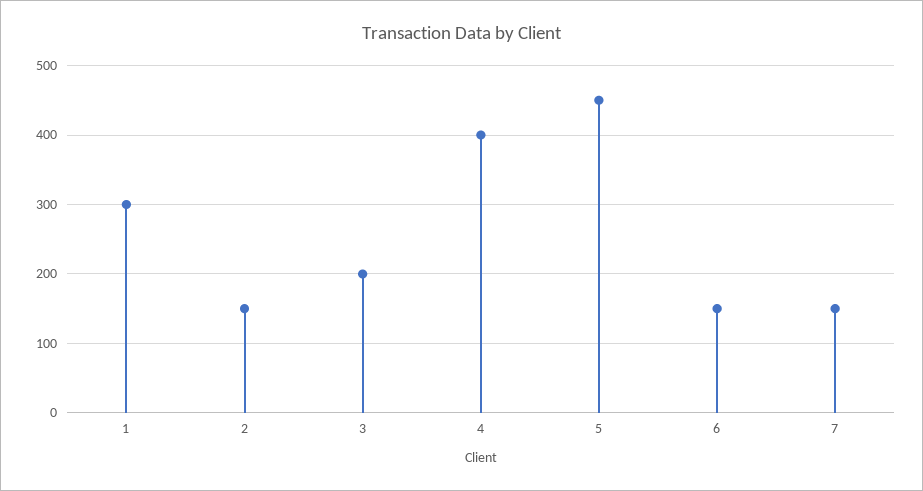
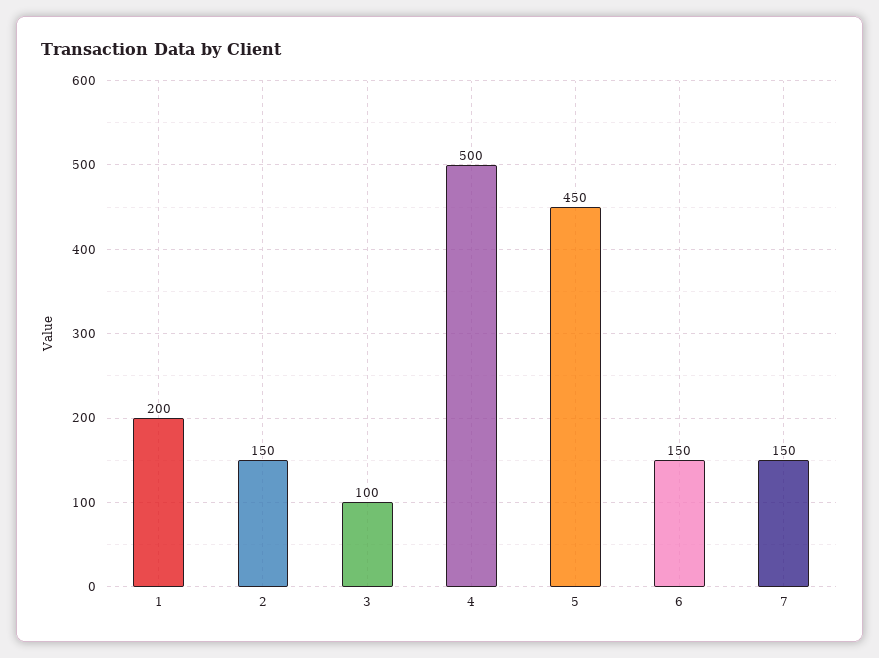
  {
-   "1": 300,
+   "1": 200,
    "2": 150,
-   "3": 200,
+   "3": 100,
-   "4": 400,
+   "4": 500,
    "5": 450,
    "6": 150,
    "7": 150
  }

